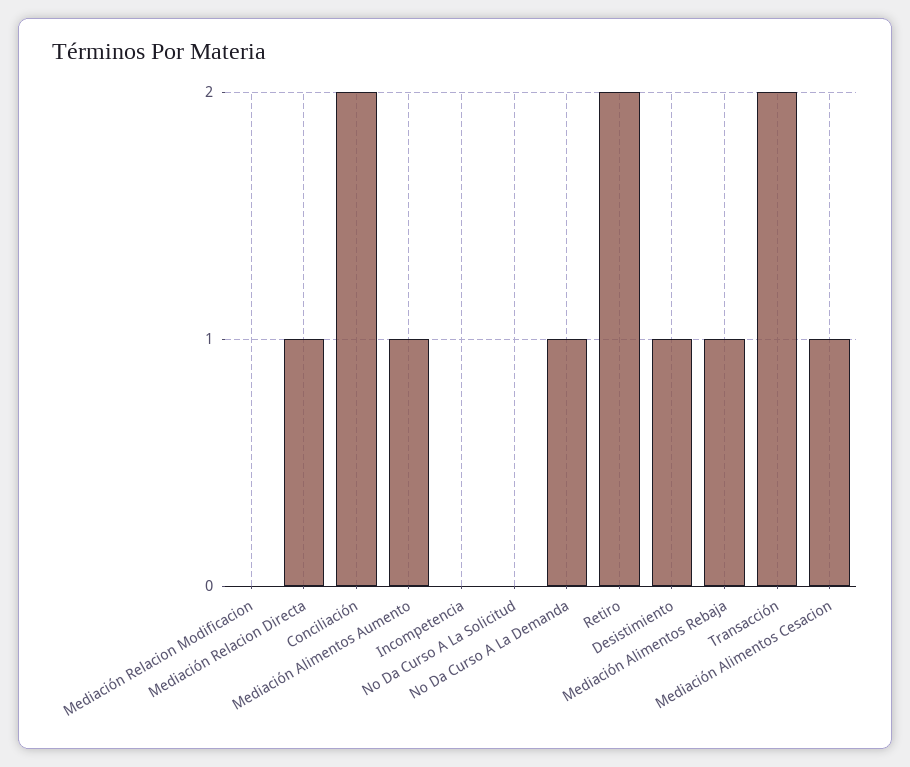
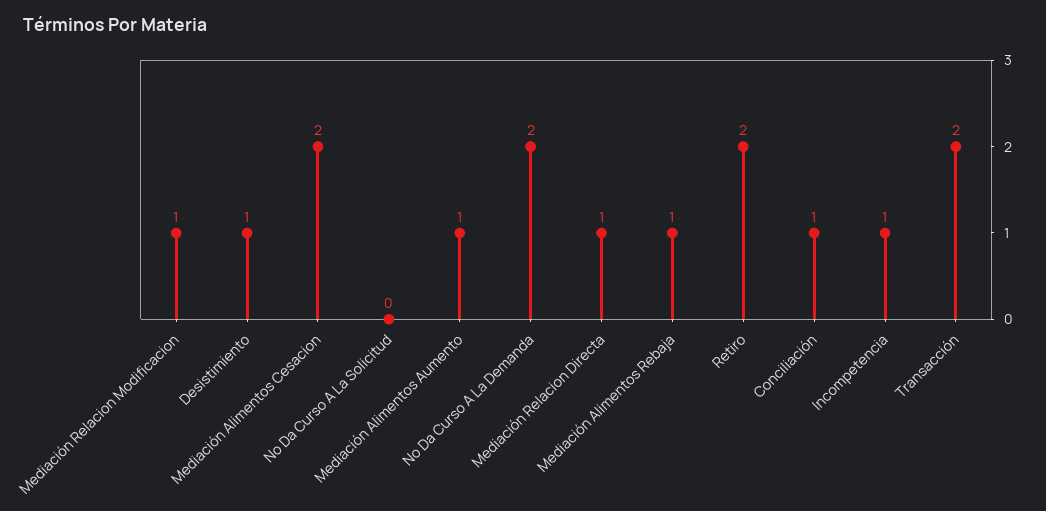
  {
-   "Mediación Relacion Modificacion": 0,
+   "Mediación Relacion Modificacion": 1,
    "Mediación Relacion Directa": 1,
-   "Conciliación": 2,
+   "Conciliación": 1,
    "Mediación Alimentos Aumento": 1,
-   "Incompetencia": 0,
+   "Incompetencia": 1,
    "No Da Curso A La Solicitud": 0,
-   "No Da Curso A La Demanda": 1,
+   "No Da Curso A La Demanda": 2,
    "Retiro": 2,
    "Desistimiento": 1,
    "Mediación Alimentos Rebaja": 1,
    "Transacción": 2,
-   "Mediación Alimentos Cesacion": 1
+   "Mediación Alimentos Cesacion": 2
  }

